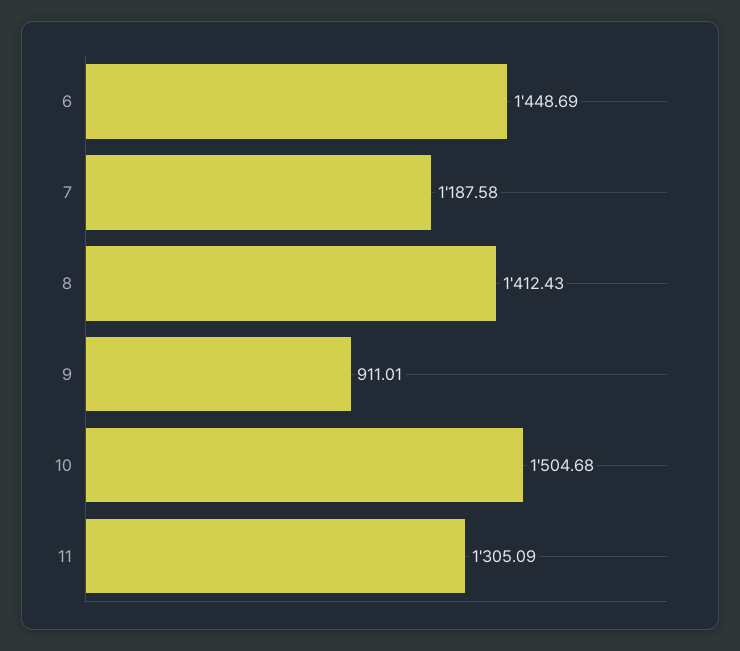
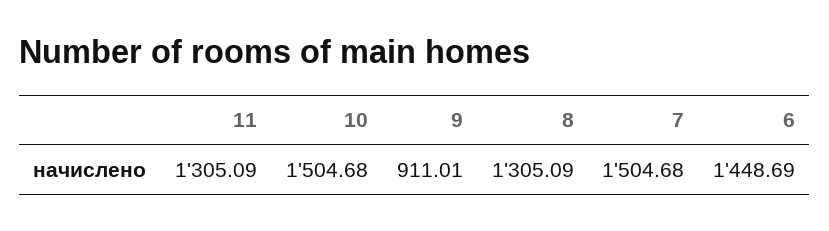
  {
    "6": 1448.69,
-   "7": 1187.58,
+   "7": 1504.68,
-   "8": 1412.43,
+   "8": 1305.09,
    "9": 911.01,
    "10": 1504.68,
    "11": 1305.09
  }

